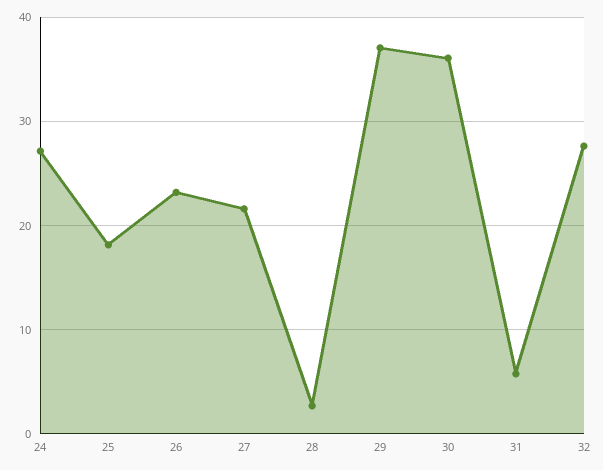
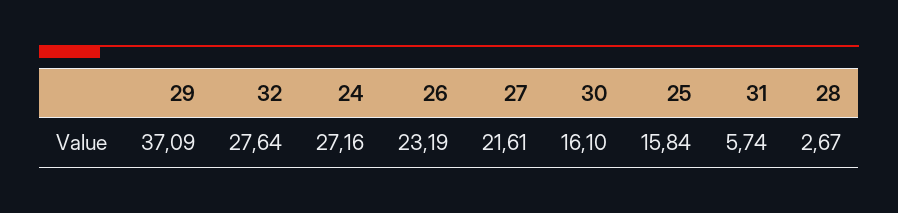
  {
    "24": 27.16,
-   "25": 18,
+   "25": 15.84,
    "26": 23.19,
    "27": 21.61,
    "28": 2.67,
    "29": 37.09,
-   "30": 36,
+   "30": 16.1,
    "31": 5.74,
    "32": 27.64
  }

